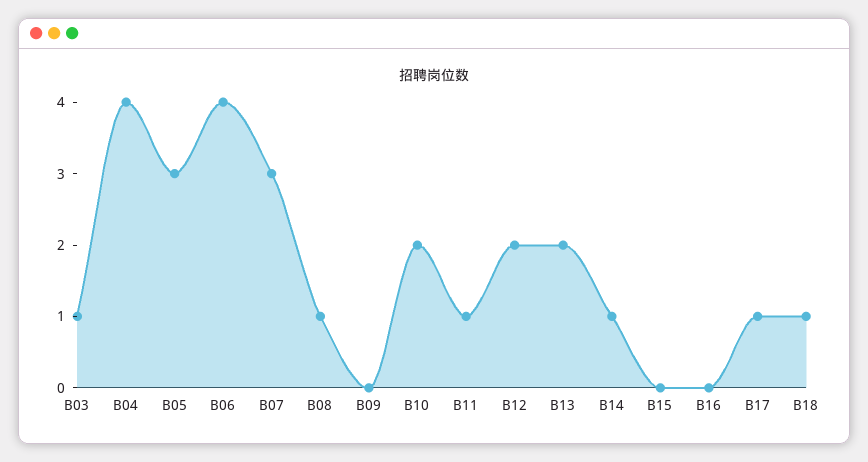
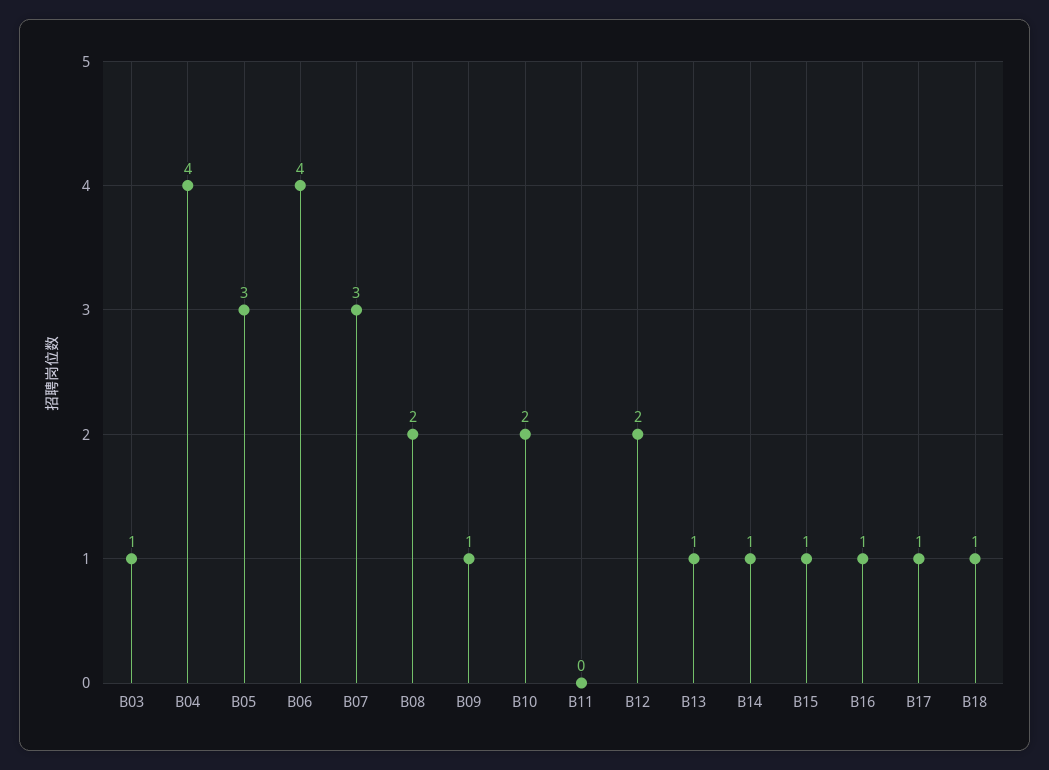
  {
    "B03": 1,
    "B04": 4,
    "B05": 3,
    "B06": 4,
    "B07": 3,
-   "B08": 1,
+   "B08": 2,
-   "B09": 0,
+   "B09": 1,
    "B10": 2,
-   "B11": 1,
+   "B11": 0,
    "B12": 2,
-   "B13": 2,
+   "B13": 1,
    "B14": 1,
-   "B15": 0,
+   "B15": 1,
-   "B16": 0,
+   "B16": 1,
    "B17": 1,
    "B18": 1
  }

